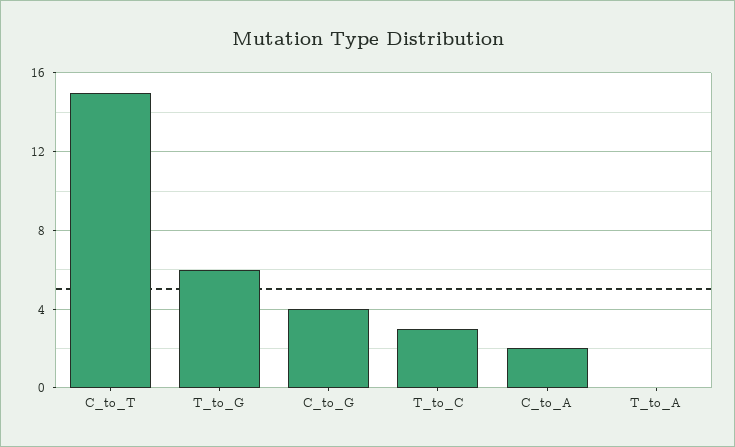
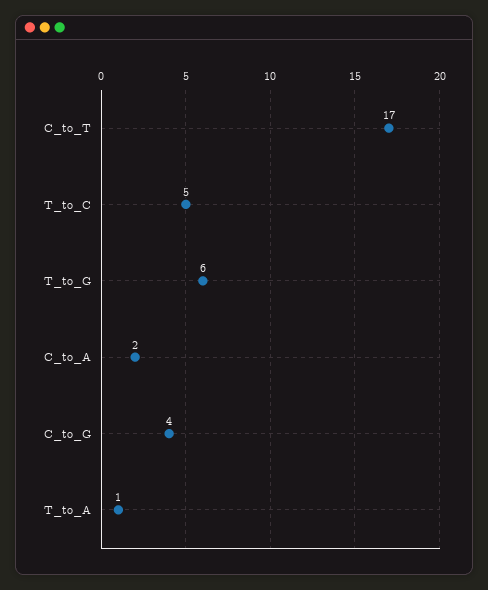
  {
-   "C_to_T": 15,
+   "C_to_T": 17,
    "T_to_G": 6,
    "C_to_G": 4,
-   "T_to_C": 3,
+   "T_to_C": 5,
    "C_to_A": 2,
-   "T_to_A": 0
+   "T_to_A": 1
  }

